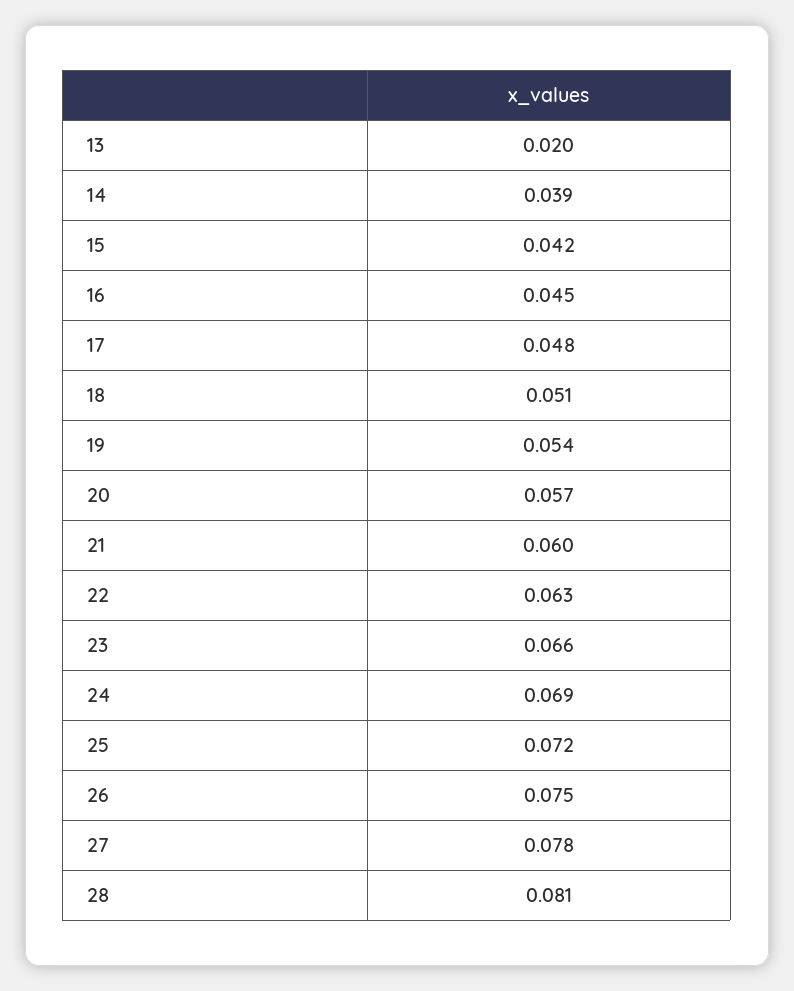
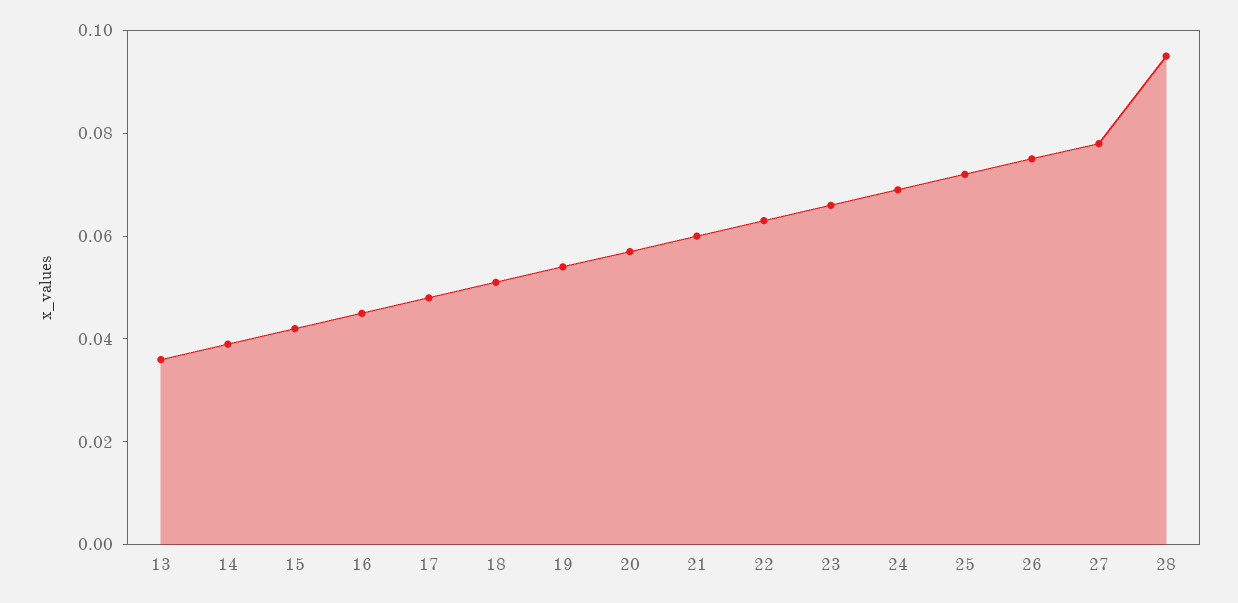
  {
-   "13": 0.02,
+   "13": 0.035,
    "14": 0.039,
    "15": 0.042,
    "16": 0.045,
    "17": 0.048,
    "18": 0.051,
    "19": 0.054,
    "20": 0.057,
    "21": 0.06,
    "22": 0.063,
    "23": 0.066,
    "24": 0.069,
    "25": 0.072,
    "26": 0.075,
    "27": 0.078,
-   "28": 0.081
+   "28": 0.095
  }

